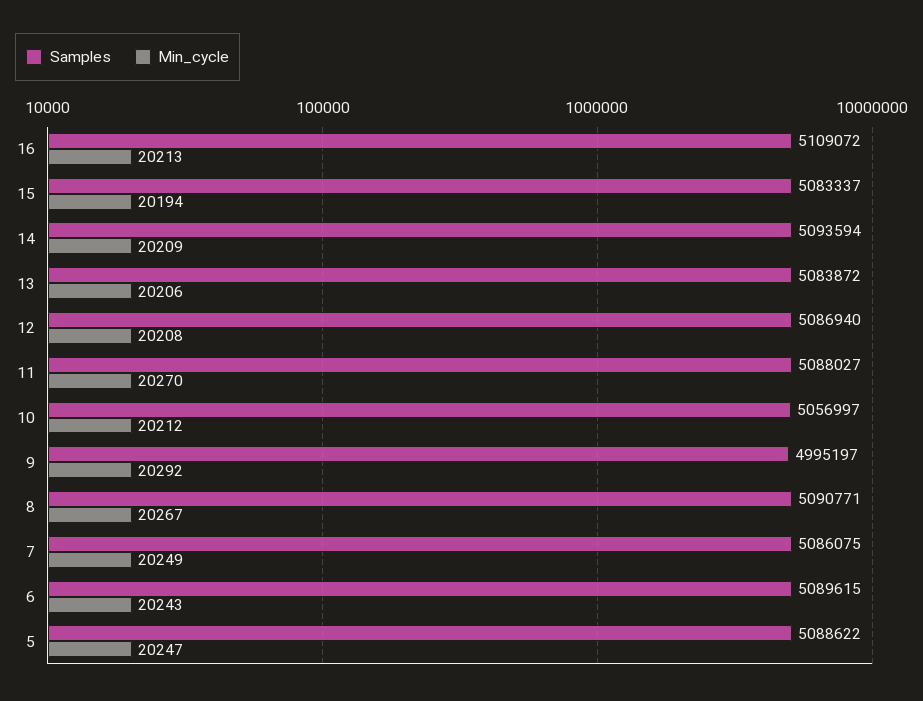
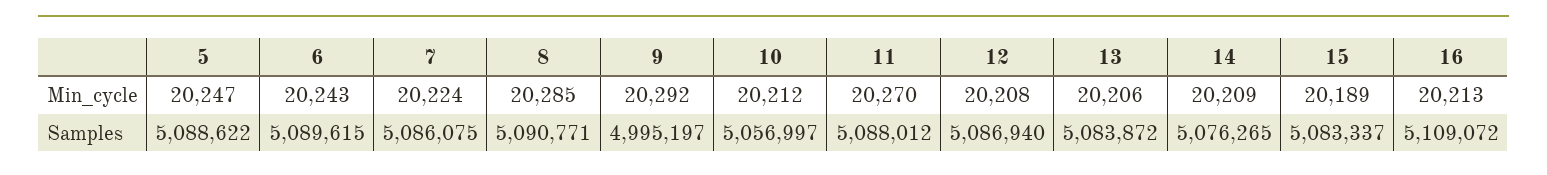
  {
    "Samples": {
      "16": 5109072,
      "15": 5083337,
-     "14": 5093594,
+     "14": 5076265,
      "13": 5083872,
      "12": 5086940,
-     "11": 5088027,
+     "11": 5088012,
      "10": 5056997,
      "9": 4995197,
      "8": 5090771,
      "7": 5086075,
      "6": 5089615,
      "5": 5088622
    },
    "Min_cycle": {
      "16": 20213,
-     "15": 20194,
+     "15": 20189,
      "14": 20209,
      "13": 20206,
      "12": 20208,
      "11": 20270,
      "10": 20212,
      "9": 20292,
-     "8": 20267,
+     "8": 20285,
-     "7": 20249,
+     "7": 20224,
      "6": 20243,
      "5": 20247
    }
  }

